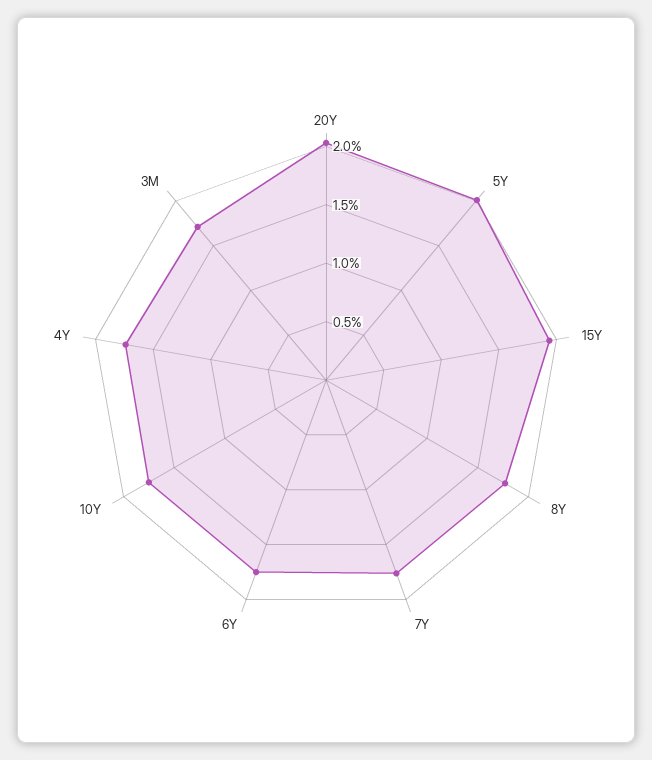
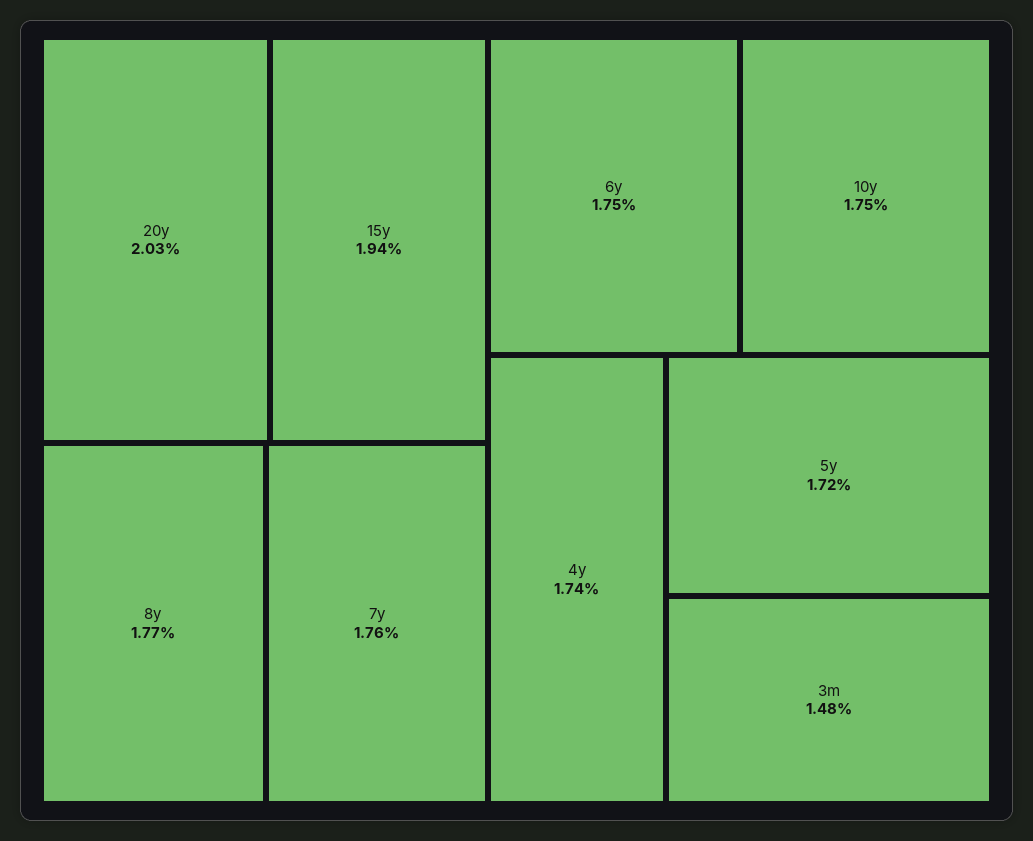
  {
    "20Y": 2.03,
-   "5Y": 2,
+   "5Y": 1.72,
    "15Y": 1.94,
    "8Y": 1.77,
    "7Y": 1.76,
    "6Y": 1.75,
    "10Y": 1.75,
    "4Y": 1.74,
-   "3M": 1.7
+   "3M": 1.48
  }

